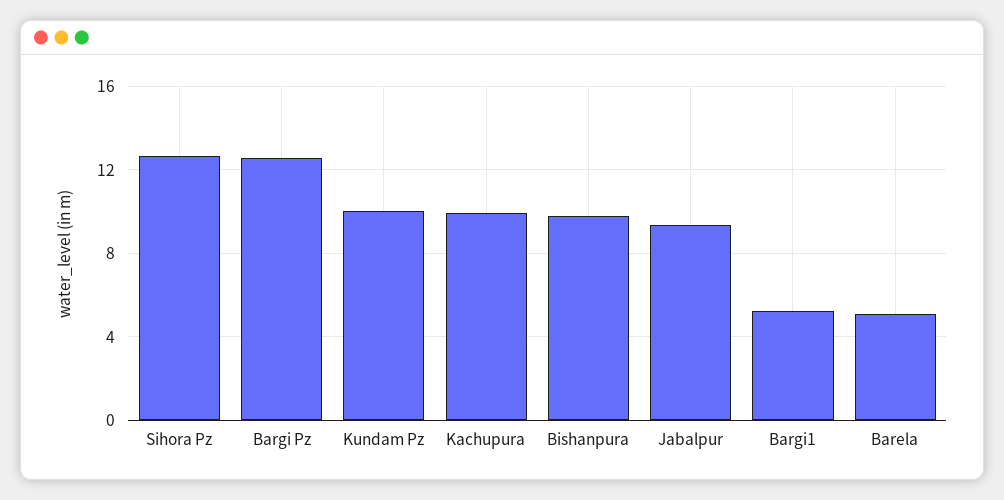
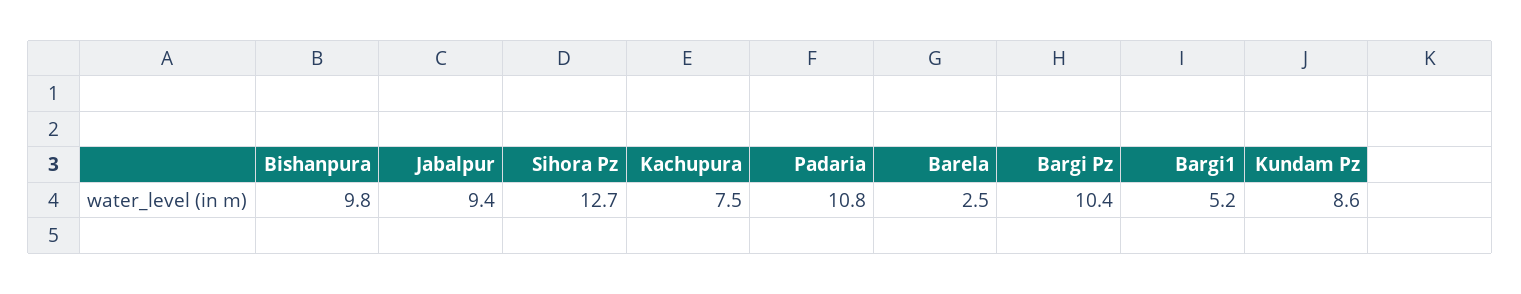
  {
    "Sihora Pz": 12.7,
-   "Bargi Pz": 12.5,
+   "Bargi Pz": 10.4,
-   "Kundam Pz": 10,
+   "Kundam Pz": 8.6,
-   "Kachupura": 10,
+   "Kachupura": 7.5,
    "Bishanpura": 9.8,
    "Jabalpur": 9.4,
    "Bargi1": 5.2,
-   "Barela": 5
+   "Barela": 2.5,
+   "Padaria": 10.8
  }

